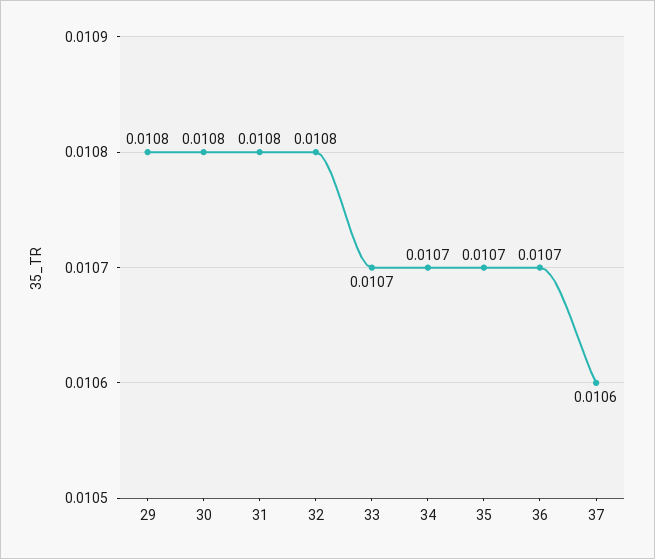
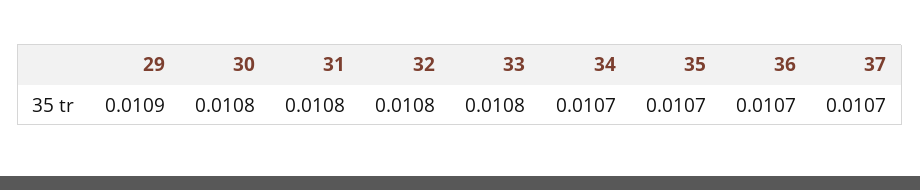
  {
-   "29": 0.0108,
+   "29": 0.0109,
    "30": 0.0108,
    "31": 0.0108,
    "32": 0.0108,
-   "33": 0.0107,
+   "33": 0.0108,
    "34": 0.0107,
    "35": 0.0107,
    "36": 0.0107,
-   "37": 0.0106
+   "37": 0.0107
  }

